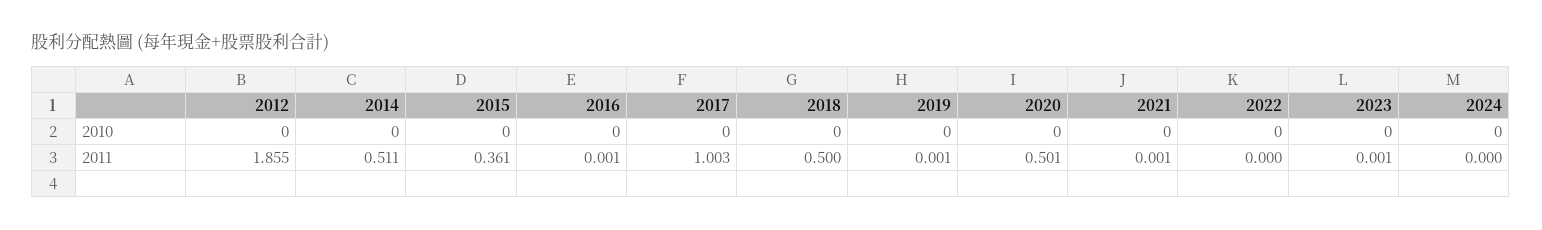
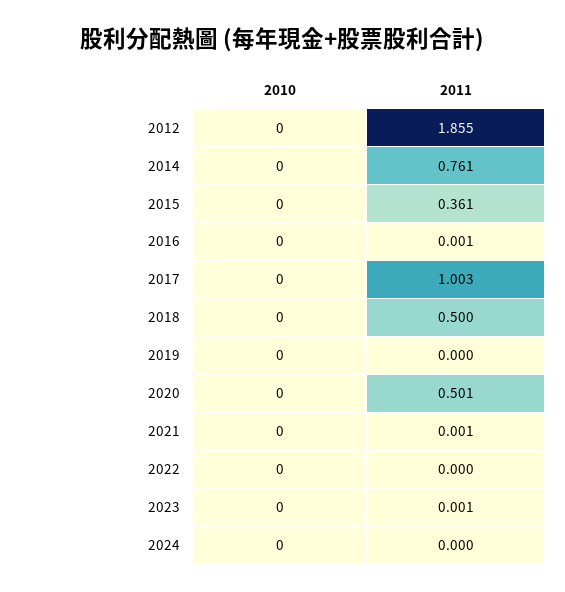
  {
    "2012": {
      "2010": 0,
      "2011": 1.855
    },
    "2014": {
      "2010": 0,
-     "2011": 0.511
+     "2011": 0.761
    },
    "2015": {
      "2010": 0,
      "2011": 0.361
    },
    "2016": {
      "2010": 0,
      "2011": 0.001
    },
    "2017": {
      "2010": 0,
      "2011": 1.003
    },
    "2018": {
      "2010": 0,
      "2011": 0.5
    },
    "2019": {
      "2010": 0,
-     "2011": 0.001
+     "2011": 0
    },
    "2020": {
      "2010": 0,
      "2011": 0.501
    },
    "2021": {
      "2010": 0,
      "2011": 0.001
    },
    "2022": {
      "2010": 0,
      "2011": 0
    },
    "2023": {
      "2010": 0,
      "2011": 0.001
    },
    "2024": {
      "2010": 0,
      "2011": 0
    }
  }

